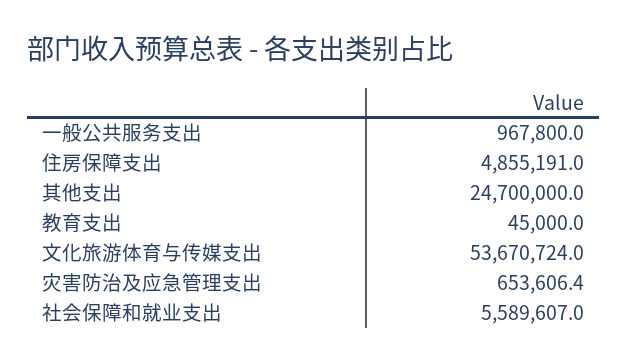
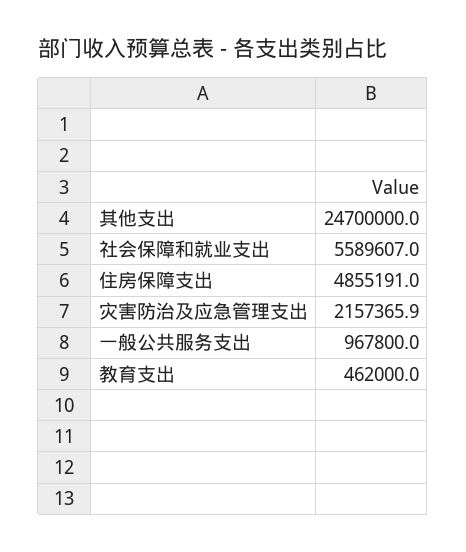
  {
    "一般公共服务支出": 967800,
    "住房保障支出": 4855191,
    "其他支出": 24700000,
-   "教育支出": 45000,
+   "教育支出": 462000,
-   "文化旅游体育与传媒支出": 53670724,
-   "灾害防治及应急管理支出": 653606.4,
+   "灾害防治及应急管理支出": 2157365.9,
    "社会保障和就业支出": 5589607
  }

